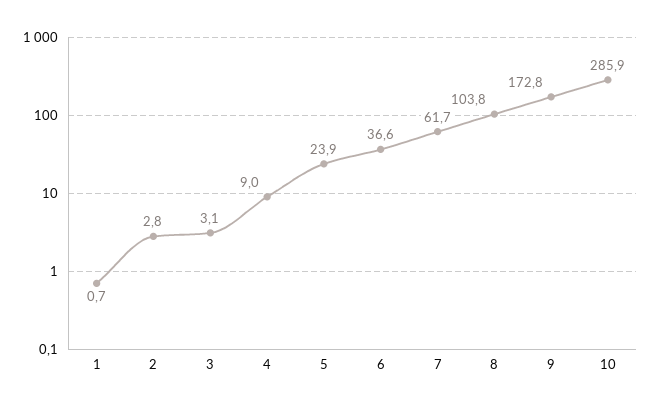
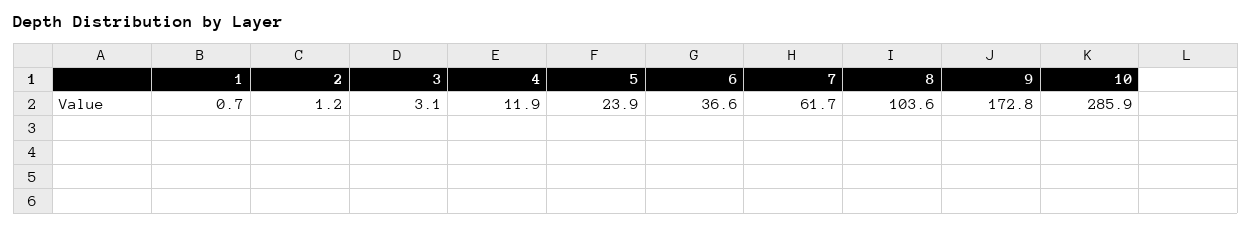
  {
    "1": 0.7,
-   "2": 2.8,
+   "2": 1.2,
    "3": 3.1,
-   "4": 9,
+   "4": 11.9,
    "5": 23.9,
    "6": 36.6,
    "7": 61.7,
-   "8": 103.8,
+   "8": 103.6,
    "9": 172.8,
    "10": 285.9
  }

